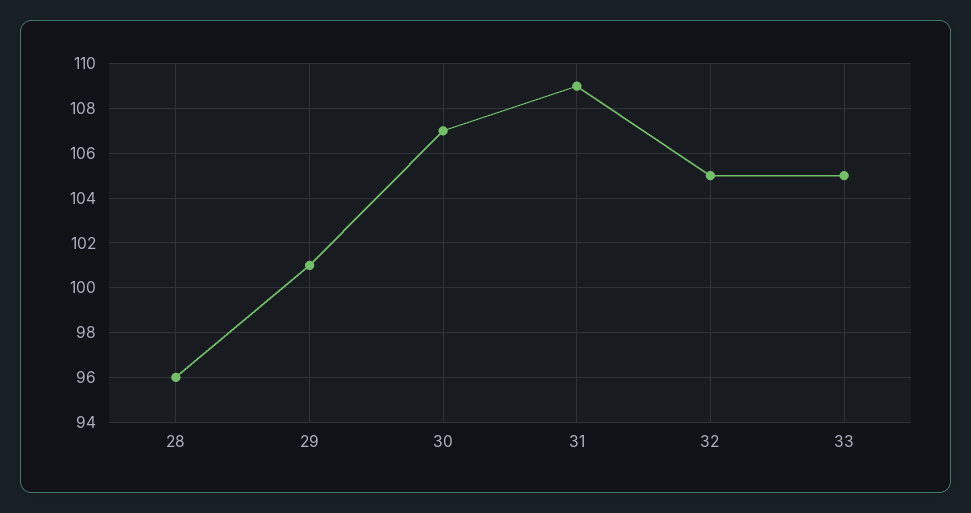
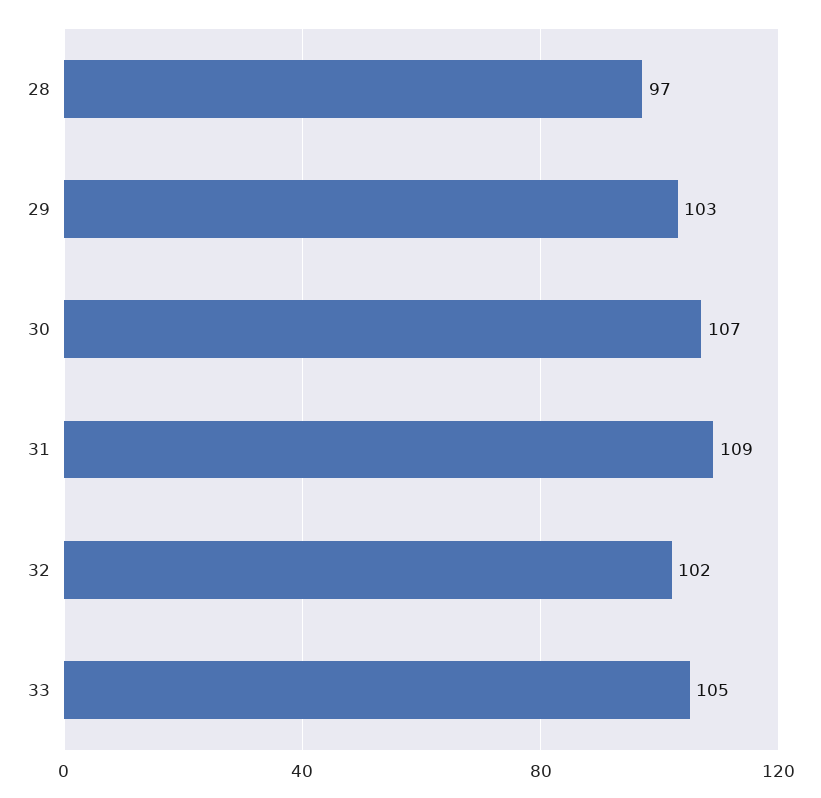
  {
-   "28": 96,
+   "28": 97,
-   "29": 101,
+   "29": 103,
    "30": 107,
    "31": 109,
-   "32": 105,
+   "32": 102,
    "33": 105
  }

